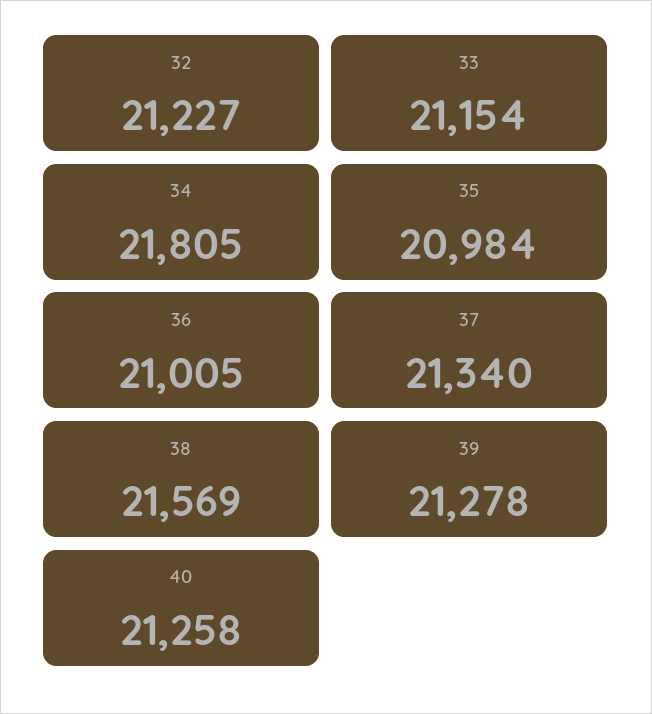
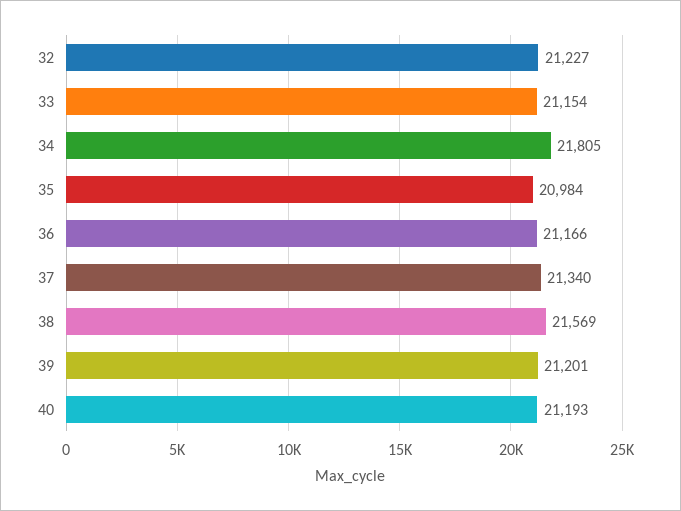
  {
    "32": 21227,
    "33": 21154,
    "34": 21805,
    "35": 20984,
-   "36": 21005,
+   "36": 21166,
    "37": 21340,
    "38": 21569,
-   "39": 21278,
+   "39": 21201,
-   "40": 21258
+   "40": 21193
  }

